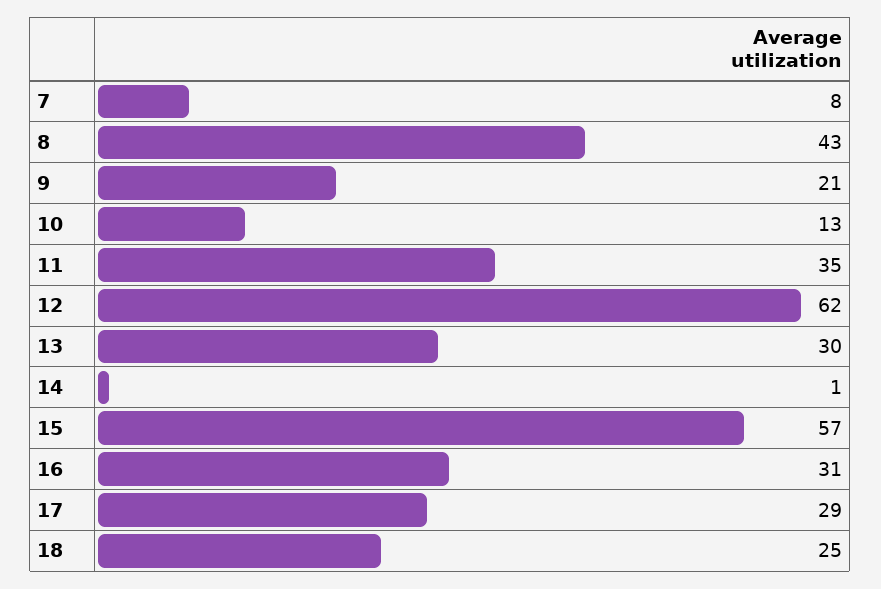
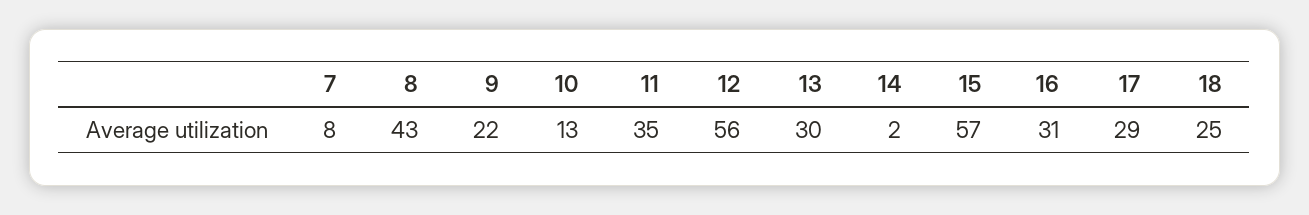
  {
    "7": 8,
    "8": 43,
-   "9": 21,
+   "9": 22,
    "10": 13,
    "11": 35,
-   "12": 62,
+   "12": 56,
    "13": 30,
-   "14": 1,
+   "14": 2,
    "15": 57,
    "16": 31,
    "17": 29,
    "18": 25
  }

